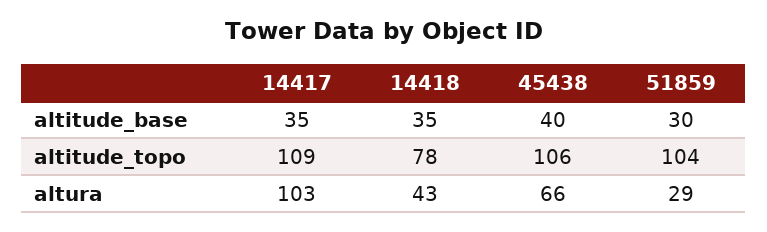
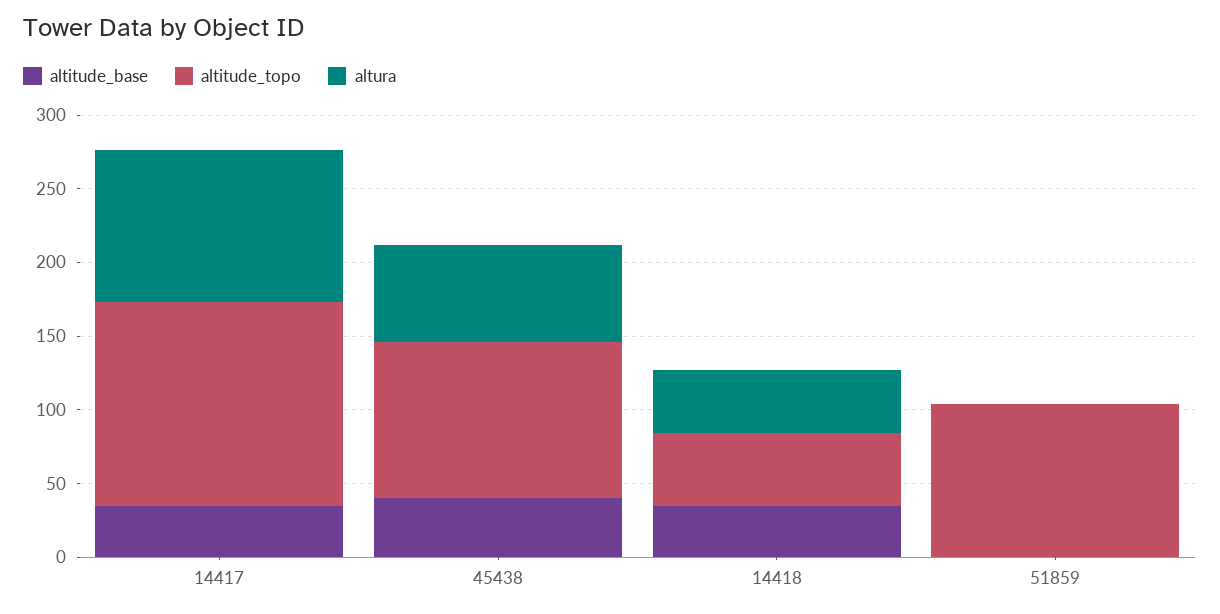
  {
    "altitude_base": {
      "14417": 35,
      "14418": 35,
      "45438": 40,
-     "51859": 30
+     "51859": 0
    },
    "altitude_topo": {
-     "14417": 109,
+     "14417": 140,
-     "14418": 78,
+     "14418": 50,
      "45438": 106,
      "51859": 104
    },
    "altura": {
      "14417": 103,
      "14418": 43,
      "45438": 66,
-     "51859": 29
+     "51859": 0
    }
  }

